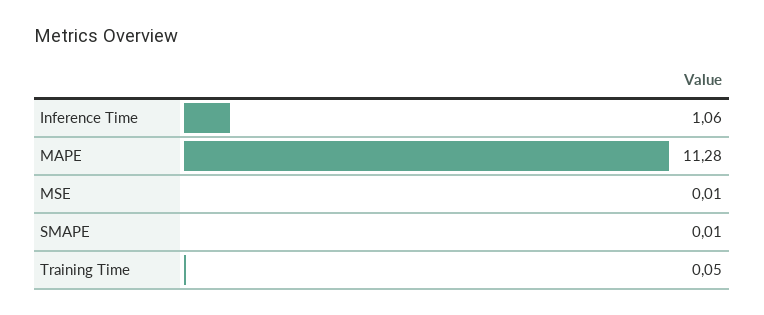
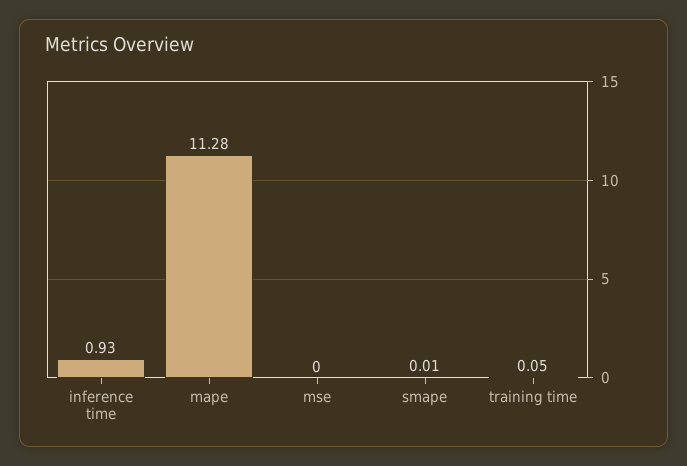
  {
-   "Inference Time": 1.06,
+   "Inference Time": 0.93,
    "MAPE": 11.28,
-   "MSE": 0.01,
+   "MSE": 0,
    "SMAPE": 0.01,
    "Training Time": 0.05
  }

